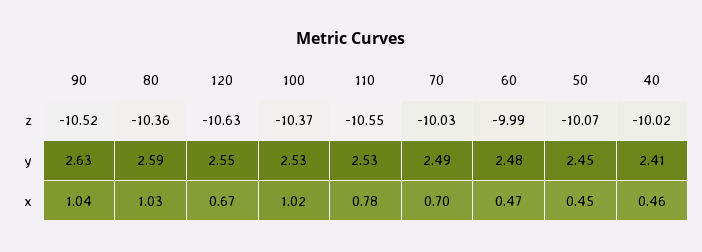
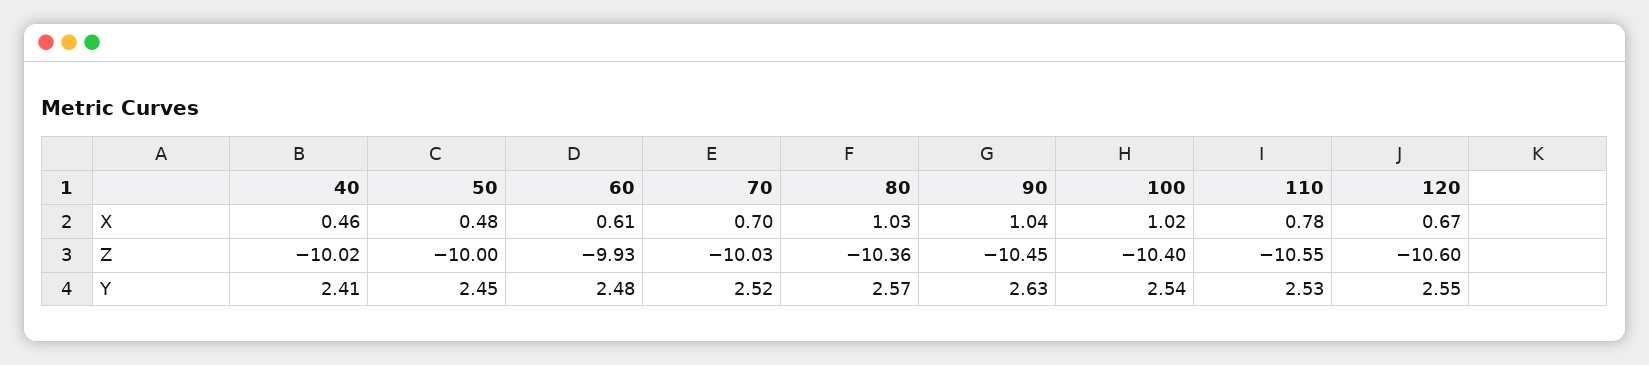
  {
    "90": {
-     "z": -10.52,
+     "z": -10.45,
      "y": 2.63,
      "x": 1.04
    },
    "80": {
      "z": -10.36,
-     "y": 2.59,
+     "y": 2.57,
      "x": 1.03
    },
    "120": {
-     "z": -10.63,
+     "z": -10.6,
      "y": 2.55,
      "x": 0.67
    },
    "100": {
-     "z": -10.37,
+     "z": -10.4,
-     "y": 2.53,
+     "y": 2.54,
      "x": 1.02
    },
    "110": {
      "z": -10.55,
      "y": 2.53,
      "x": 0.78
    },
    "70": {
      "z": -10.03,
-     "y": 2.49,
+     "y": 2.52,
      "x": 0.7
    },
    "60": {
-     "z": -9.99,
+     "z": -9.93,
      "y": 2.48,
-     "x": 0.47
+     "x": 0.61
    },
    "50": {
-     "z": -10.07,
+     "z": -10,
      "y": 2.45,
-     "x": 0.45
+     "x": 0.48
    },
    "40": {
      "z": -10.02,
      "y": 2.41,
      "x": 0.46
    }
  }

